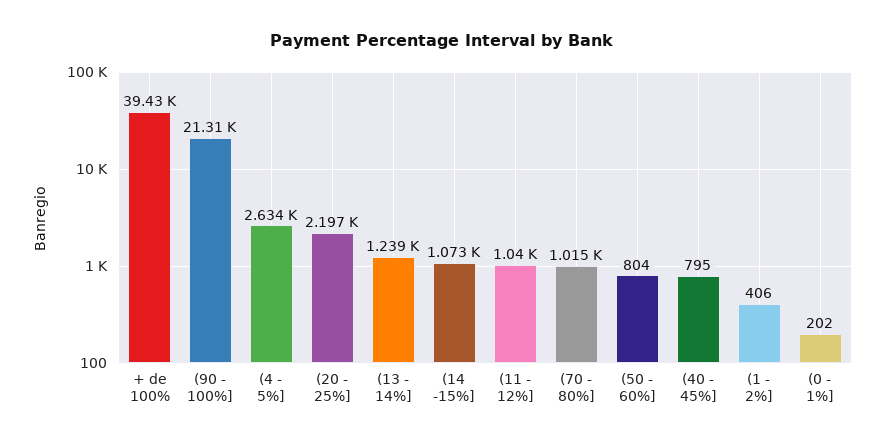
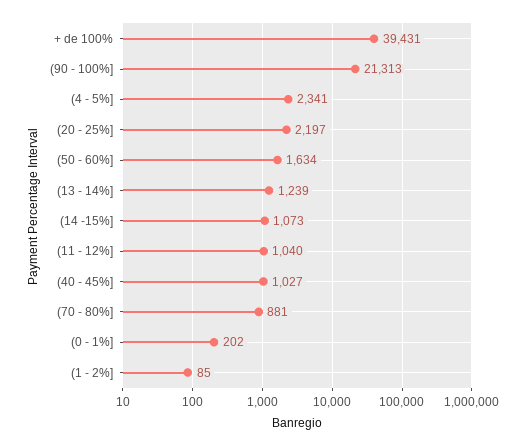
  {
    "+ de 100%": 39431,
    "(90 - 100%]": 21313,
-   "(4 - 5%]": 2634,
+   "(4 - 5%]": 2341,
    "(20 - 25%]": 2197,
    "(13 - 14%]": 1239,
    "(14 -15%]": 1073,
    "(11 - 12%]": 1040,
-   "(70 - 80%]": 1015,
+   "(70 - 80%]": 881,
-   "(50 - 60%]": 804,
+   "(50 - 60%]": 1634,
-   "(40 - 45%]": 795,
+   "(40 - 45%]": 1027,
-   "(1 - 2%]": 406,
+   "(1 - 2%]": 85,
    "(0 - 1%]": 202
  }

